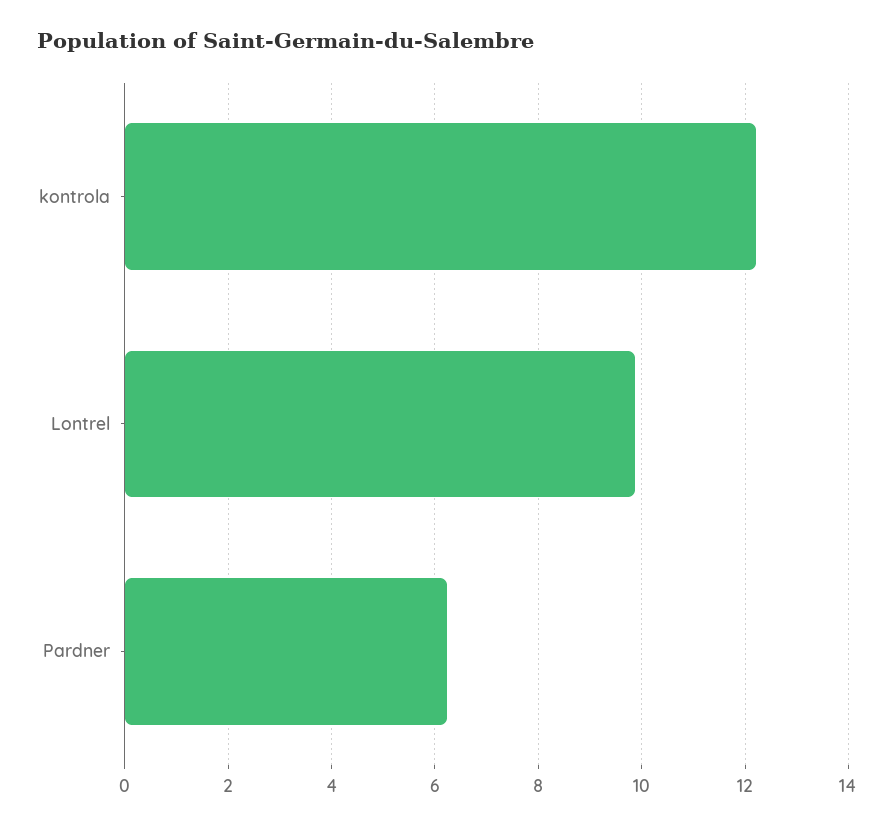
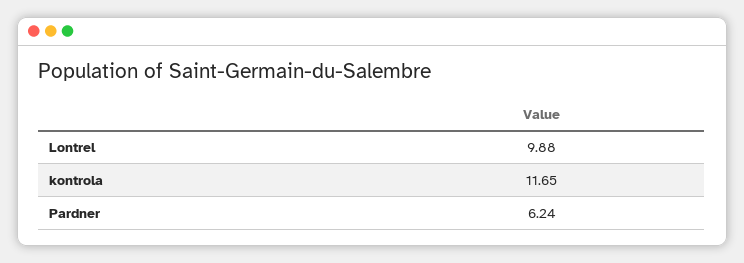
  {
-   "kontrola": 12.2,
+   "kontrola": 11.65,
    "Lontrel": 9.88,
    "Pardner": 6.24
  }

